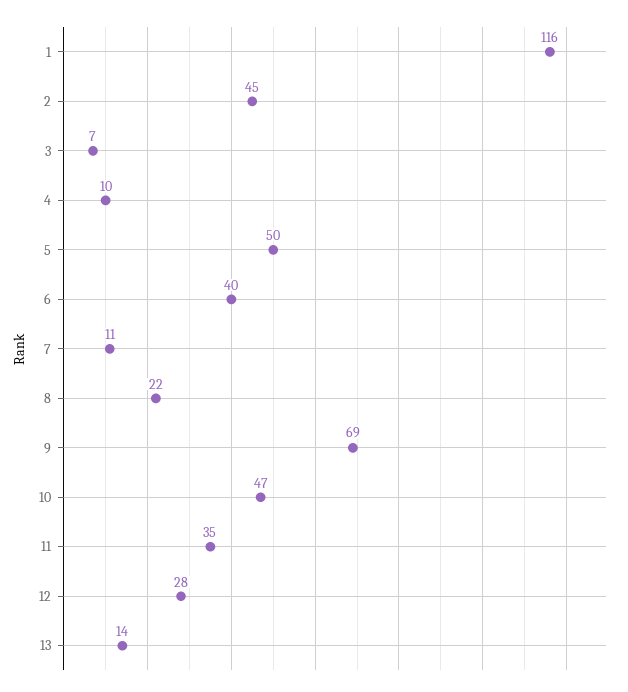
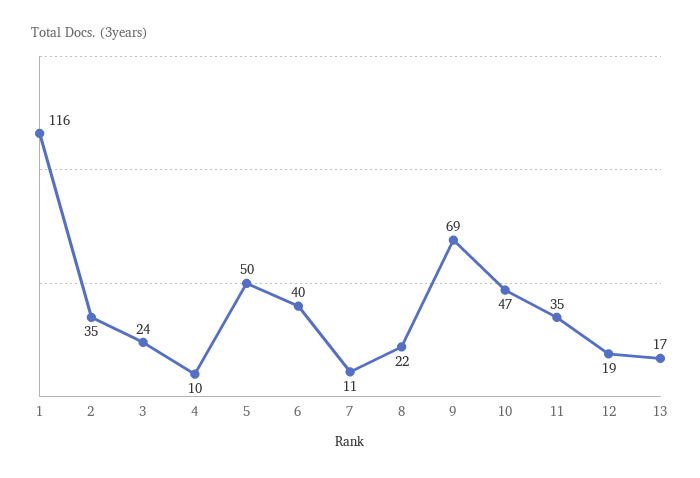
  {
    "1": 116,
-   "2": 45,
+   "2": 35,
-   "3": 7,
+   "3": 24,
    "4": 10,
    "5": 50,
    "6": 40,
    "7": 11,
    "8": 22,
    "9": 69,
    "10": 47,
    "11": 35,
-   "12": 28,
+   "12": 19,
-   "13": 14
+   "13": 17
  }

